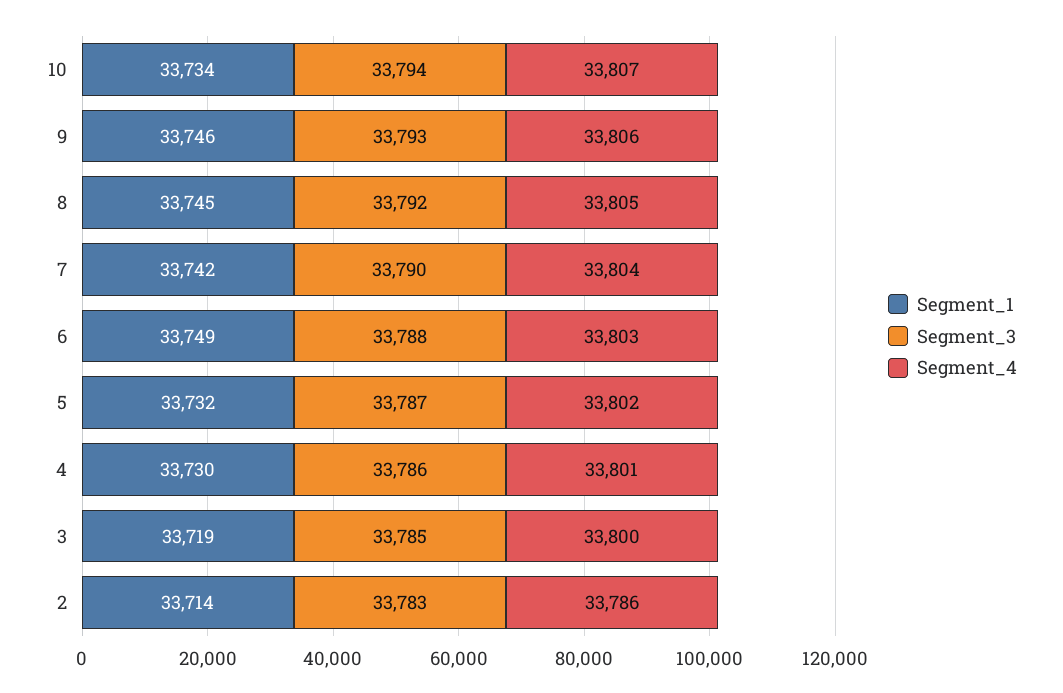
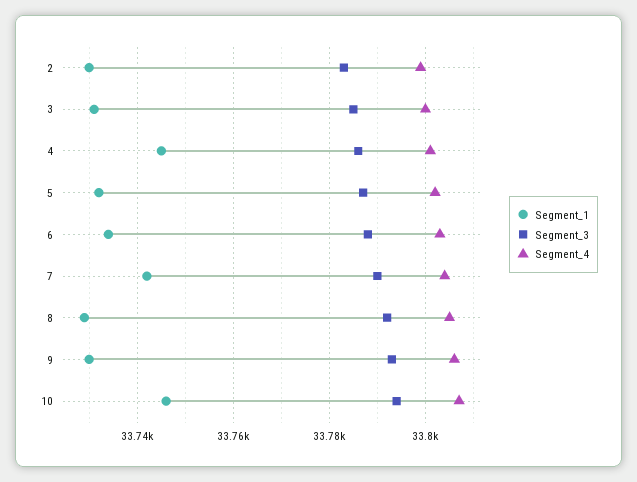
  {
    "Segment_1": {
-     "10": 33734,
+     "10": 33745,
-     "9": 33746,
+     "9": 33730,
-     "8": 33745,
+     "8": 33730,
      "7": 33742,
-     "6": 33749,
+     "6": 33735,
      "5": 33732,
-     "4": 33730,
+     "4": 33745,
-     "3": 33719,
+     "3": 33730,
-     "2": 33714
+     "2": 33730
    },
    "Segment_3": {
      "10": 33794,
      "9": 33793,
      "8": 33792,
      "7": 33790,
      "6": 33788,
      "5": 33787,
      "4": 33786,
      "3": 33785,
      "2": 33783
    },
    "Segment_4": {
      "10": 33807,
      "9": 33806,
      "8": 33805,
      "7": 33804,
      "6": 33803,
      "5": 33802,
      "4": 33801,
      "3": 33800,
-     "2": 33786
+     "2": 33800
    }
  }

